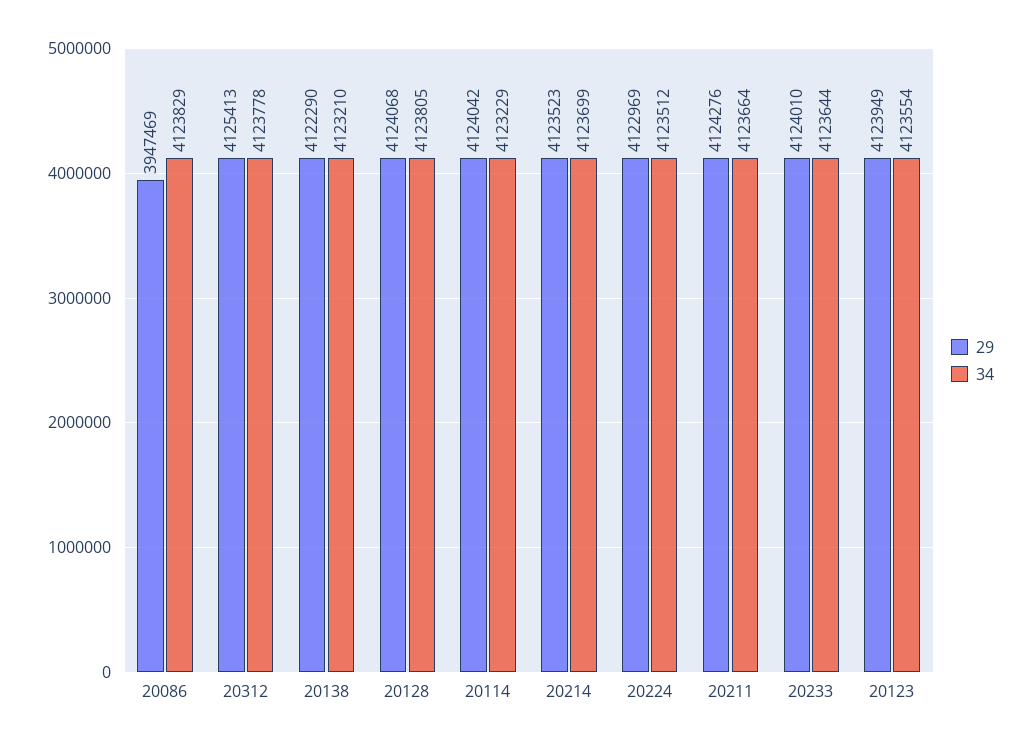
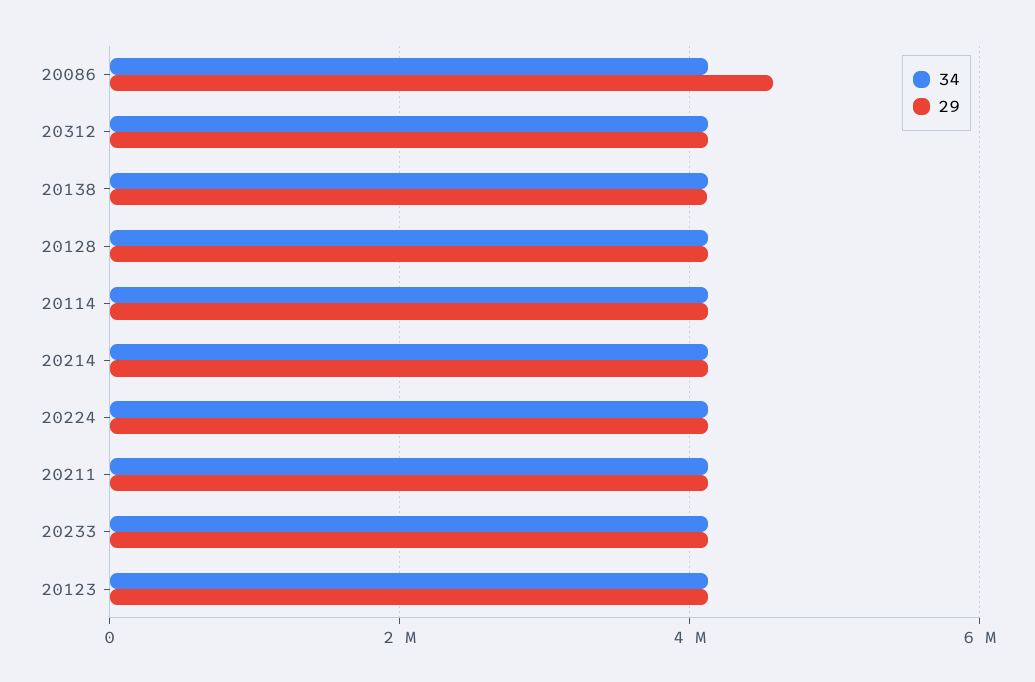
  {
    "29": {
-     "20086": 3947469,
+     "20086": 4600000,
      "20312": 4125413,
      "20138": 4122290,
      "20128": 4124068,
      "20114": 4124042,
      "20214": 4123523,
      "20224": 4122969,
      "20211": 4124276,
      "20233": 4124010,
      "20123": 4123949
    },
    "34": {
      "20086": 4123829,
      "20312": 4123778,
      "20138": 4123210,
      "20128": 4123805,
      "20114": 4123229,
      "20214": 4123699,
      "20224": 4123512,
      "20211": 4123664,
      "20233": 4123644,
      "20123": 4123554
    }
  }

